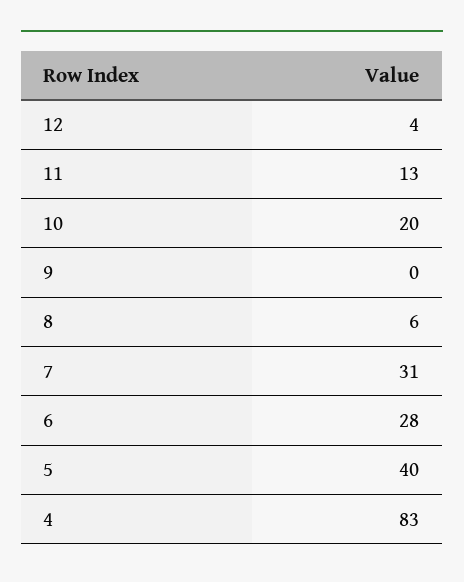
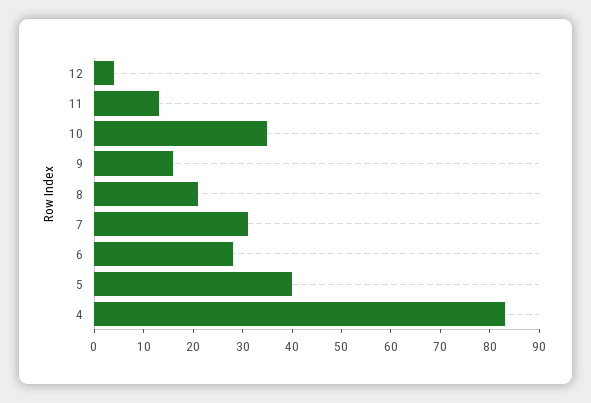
  {
    "12": 4,
    "11": 13,
-   "10": 20,
+   "10": 35,
-   "9": 0,
+   "9": 15,
-   "8": 6,
+   "8": 20,
    "7": 31,
    "6": 28,
    "5": 40,
    "4": 83
  }

